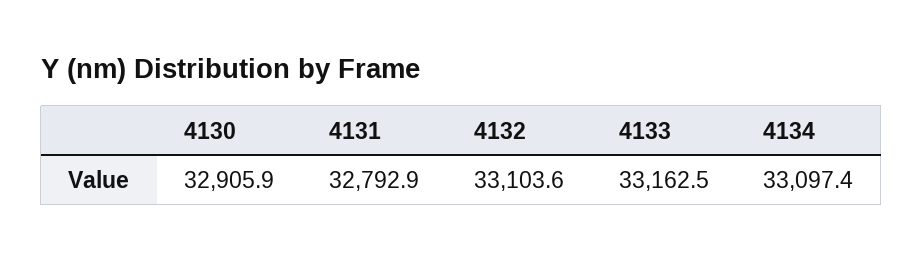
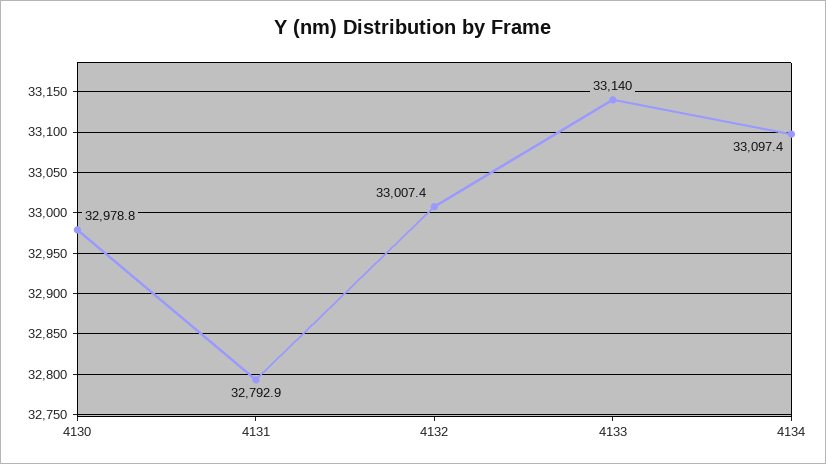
  {
-   "4130": 32905.9,
+   "4130": 32978.8,
    "4131": 32792.9,
-   "4132": 33103.6,
+   "4132": 33007.4,
-   "4133": 33162.5,
+   "4133": 33140,
    "4134": 33097.4
  }

